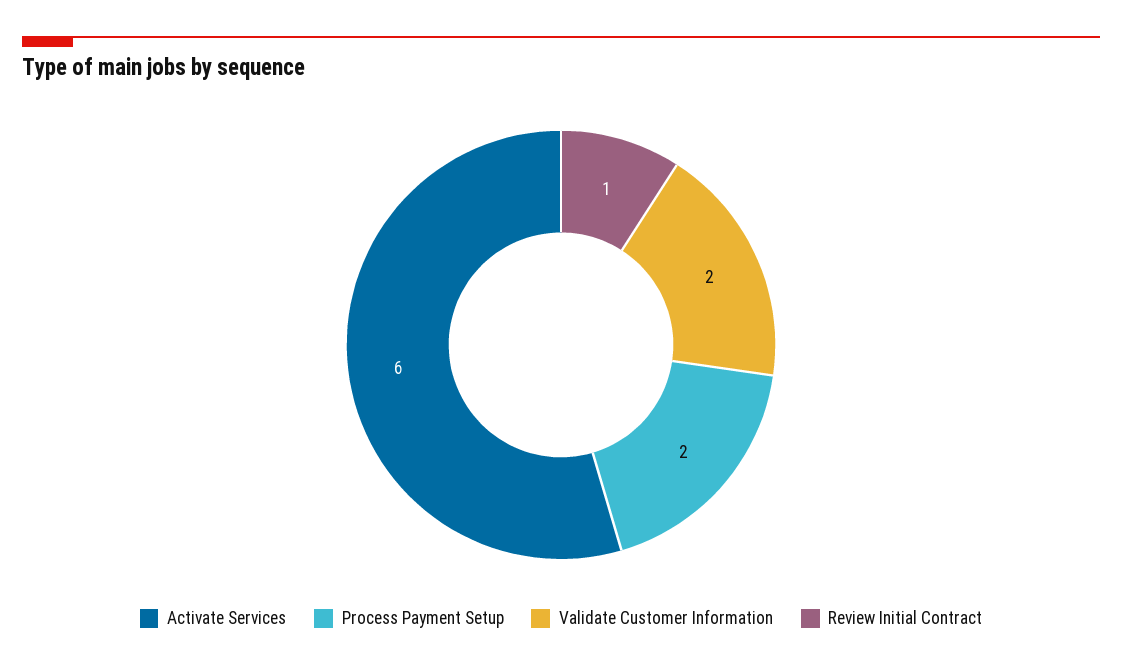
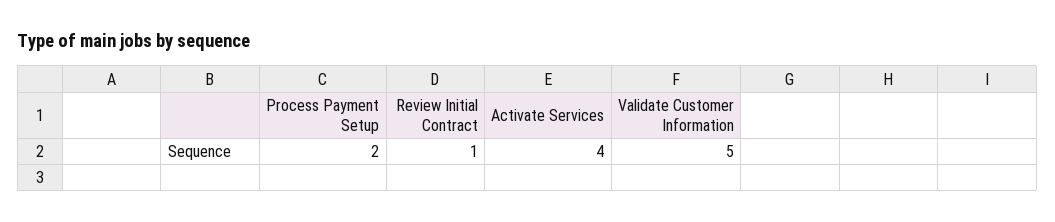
  {
-   "Activate Services": 6,
+   "Activate Services": 4,
    "Process Payment Setup": 2,
-   "Validate Customer Information": 2,
+   "Validate Customer Information": 5,
    "Review Initial Contract": 1
  }

